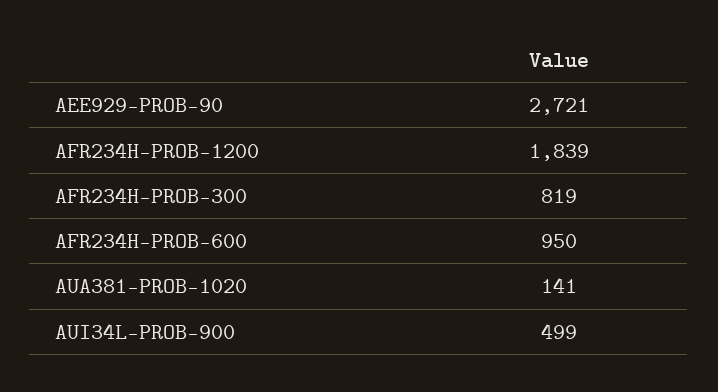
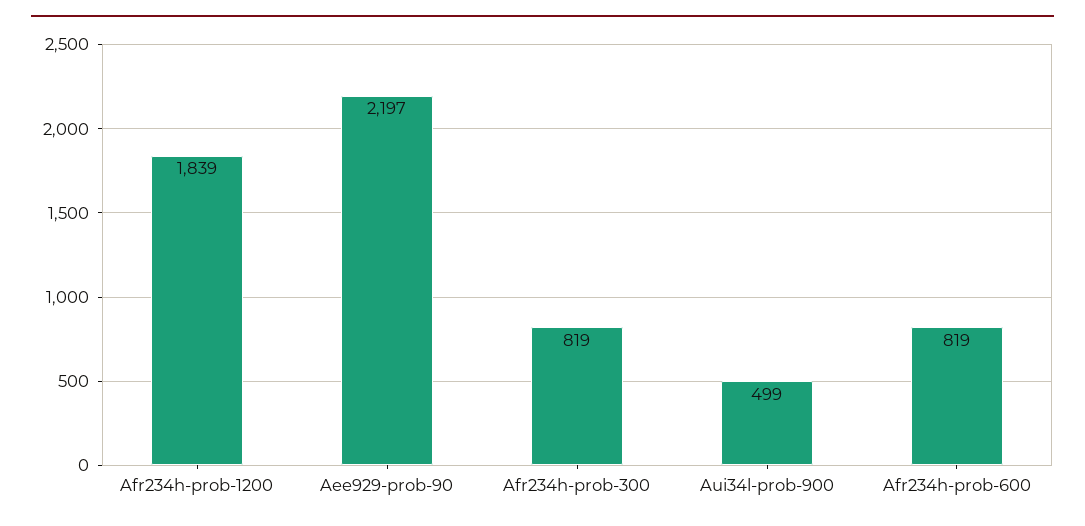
  {
-   "AEE929-PROB-90": 2721,
+   "AEE929-PROB-90": 2197,
    "AFR234H-PROB-1200": 1839,
    "AFR234H-PROB-300": 819,
-   "AFR234H-PROB-600": 950,
+   "AFR234H-PROB-600": 819,
-   "AUA381-PROB-1020": 141,
    "AUI34L-PROB-900": 499
  }

